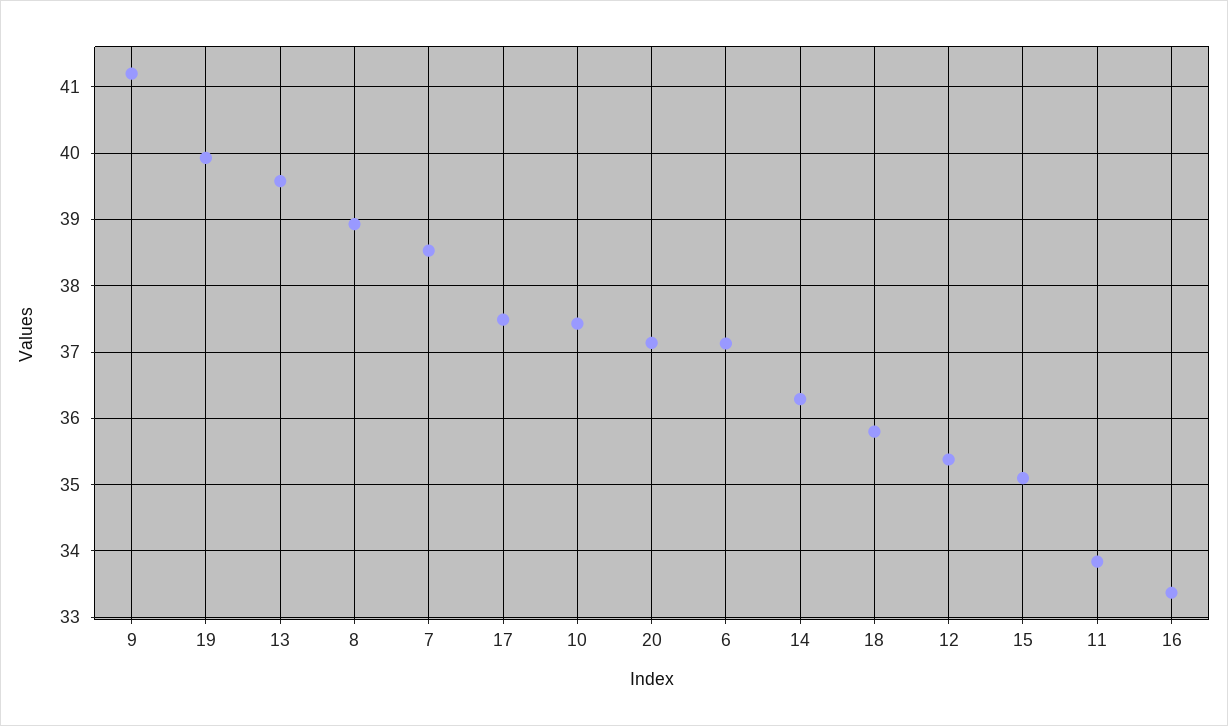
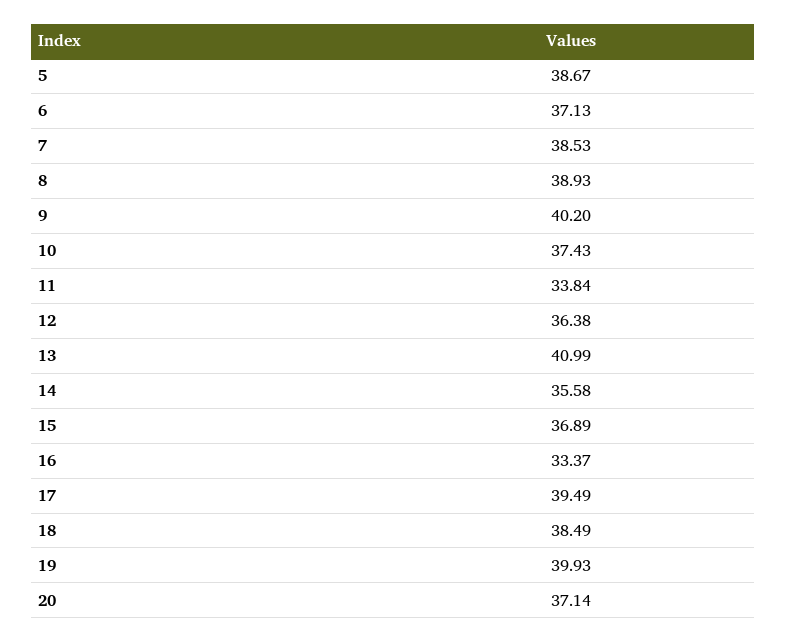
  {
-   "9": 41.2,
+   "9": 40.2,
    "19": 39.93,
-   "13": 39.6,
+   "13": 40.99,
    "8": 38.93,
    "7": 38.53,
-   "17": 37.5,
+   "17": 39.49,
    "10": 37.43,
    "20": 37.14,
    "6": 37.13,
-   "14": 36.3,
+   "14": 35.58,
-   "18": 35.8,
+   "18": 38.49,
-   "12": 35.4,
+   "12": 36.38,
-   "15": 35.1,
+   "15": 36.89,
    "11": 33.84,
-   "16": 33.37
+   "16": 33.37,
+   "5": 38.67
  }

